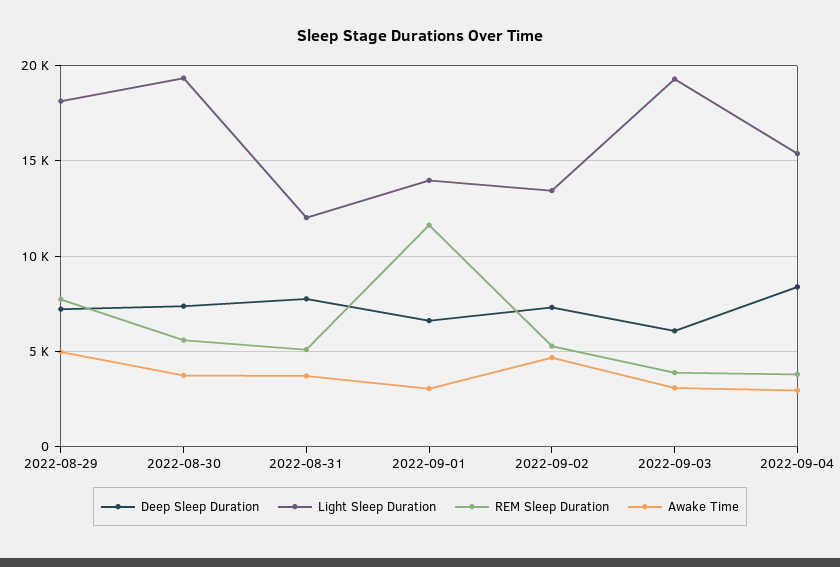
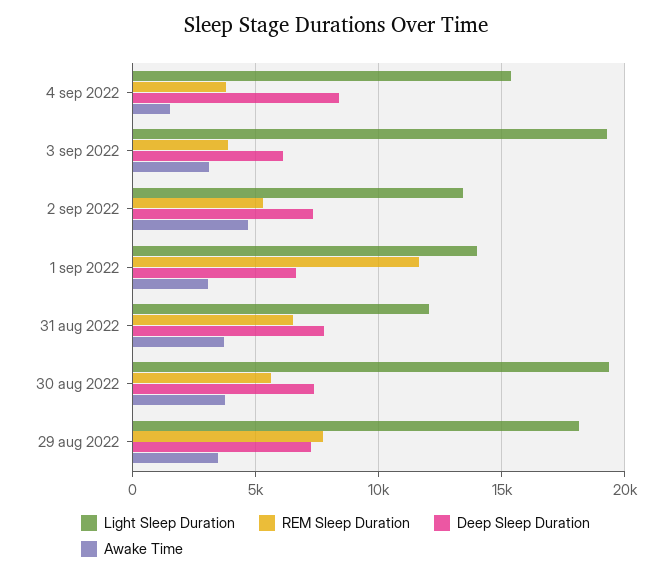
  {
    "Deep Sleep Duration": {
      "2022-08-29": 7000,
      "2022-08-30": 7500,
      "2022-08-31": 8000,
      "2022-09-01": 6500,
      "2022-09-02": 7500,
      "2022-09-03": 6000,
      "2022-09-04": 8500
    },
    "Light Sleep Duration": {
      "2022-08-29": 18000,
      "2022-08-30": 19500,
      "2022-08-31": 12000,
      "2022-09-01": 14000,
      "2022-09-02": 13500,
      "2022-09-03": 19500,
      "2022-09-04": 15500
    },
    "REM Sleep Duration": {
      "2022-08-29": 7500,
      "2022-08-30": 5500,
-     "2022-08-31": 5000,
+     "2022-08-31": 6500,
      "2022-09-01": 11500,
      "2022-09-02": 5500,
      "2022-09-03": 4000,
      "2022-09-04": 4000
    },
    "Awake Time": {
-     "2022-08-29": 5000,
+     "2022-08-29": 3500,
      "2022-08-30": 4000,
      "2022-08-31": 3500,
      "2022-09-01": 3000,
      "2022-09-02": 4500,
      "2022-09-03": 3000,
-     "2022-09-04": 3000
+     "2022-09-04": 1500
    }
  }

